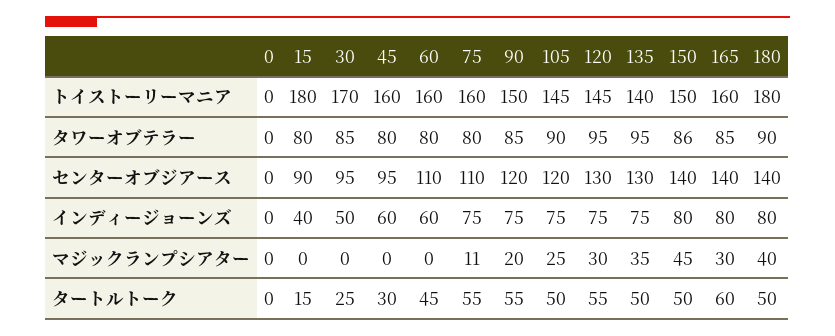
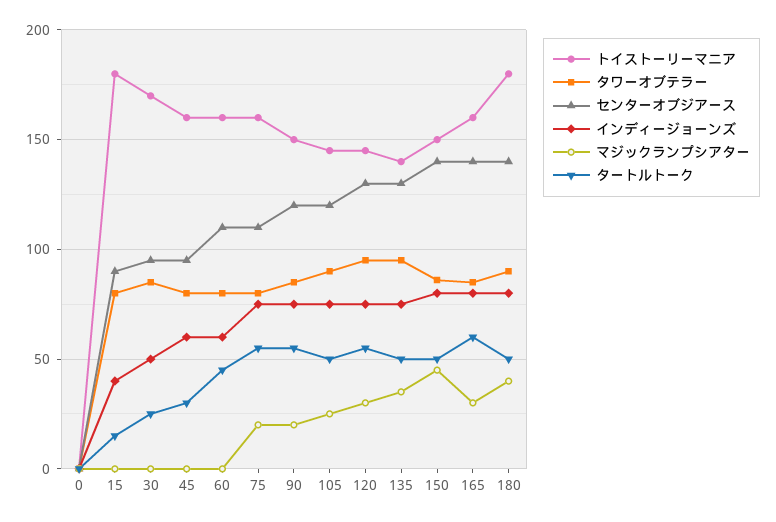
  {
    "トイストーリーマニア": {
      "0": 0,
      "15": 180,
      "30": 170,
      "45": 160,
      "60": 160,
      "75": 160,
      "90": 150,
      "105": 145,
      "120": 145,
      "135": 140,
      "150": 150,
      "165": 160,
      "180": 180
    },
    "タワーオブテラー": {
      "0": 0,
      "15": 80,
      "30": 85,
      "45": 80,
      "60": 80,
      "75": 80,
      "90": 85,
      "105": 90,
      "120": 95,
      "135": 95,
      "150": 86,
      "165": 85,
      "180": 90
    },
    "センターオブジアース": {
      "0": 0,
      "15": 90,
      "30": 95,
      "45": 95,
      "60": 110,
      "75": 110,
      "90": 120,
      "105": 120,
      "120": 130,
      "135": 130,
      "150": 140,
      "165": 140,
      "180": 140
    },
    "インディージョーンズ": {
      "0": 0,
      "15": 40,
      "30": 50,
      "45": 60,
      "60": 60,
      "75": 75,
      "90": 75,
      "105": 75,
      "120": 75,
      "135": 75,
      "150": 80,
      "165": 80,
      "180": 80
    },
    "マジックランプシアター": {
      "0": 0,
      "15": 0,
      "30": 0,
      "45": 0,
      "60": 0,
-     "75": 11,
+     "75": 20,
      "90": 20,
      "105": 25,
      "120": 30,
      "135": 35,
      "150": 45,
      "165": 30,
      "180": 40
    },
    "タートルトーク": {
      "0": 0,
      "15": 15,
      "30": 25,
      "45": 30,
      "60": 45,
      "75": 55,
      "90": 55,
      "105": 50,
      "120": 55,
      "135": 50,
      "150": 50,
      "165": 60,
      "180": 50
    }
  }

